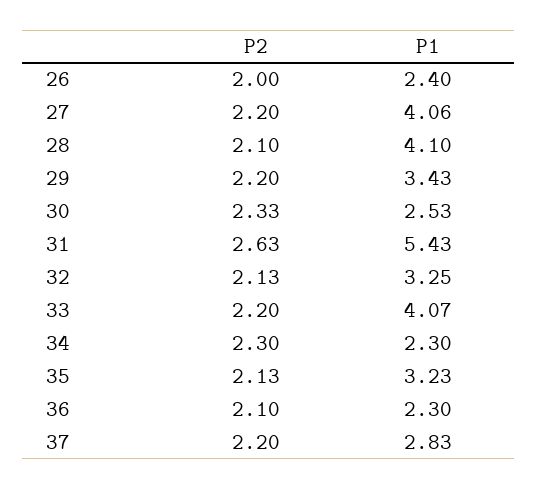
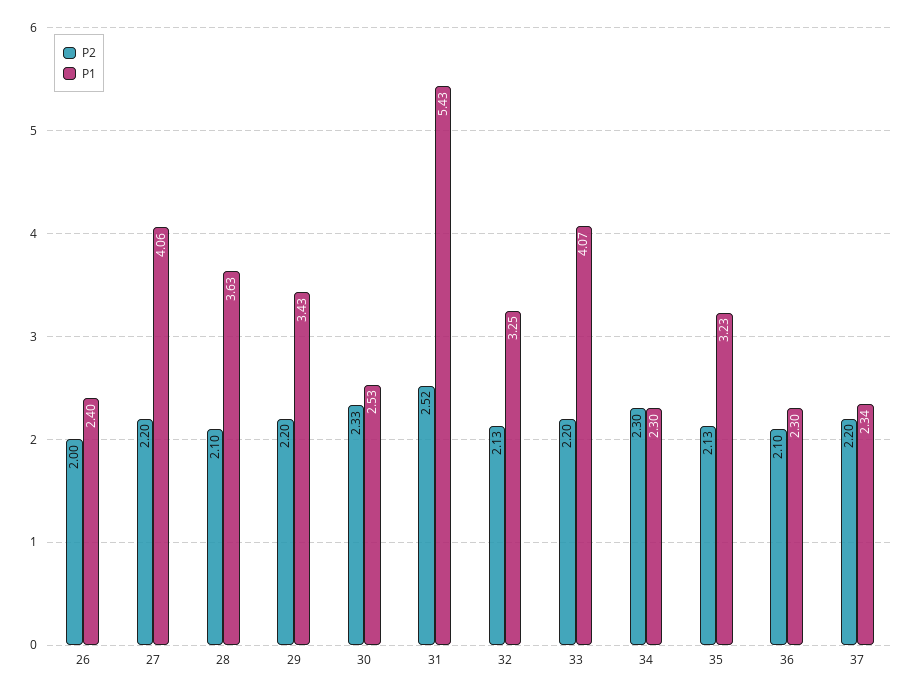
  {
    "P2": {
      "26": 2,
      "27": 2.2,
      "28": 2.1,
      "29": 2.2,
      "30": 2.33,
-     "31": 2.63,
+     "31": 2.52,
      "32": 2.13,
      "33": 2.2,
      "34": 2.3,
      "35": 2.13,
      "36": 2.1,
      "37": 2.2
    },
    "P1": {
      "26": 2.4,
      "27": 4.06,
-     "28": 4.1,
+     "28": 3.63,
      "29": 3.43,
      "30": 2.53,
      "31": 5.43,
      "32": 3.25,
      "33": 4.07,
      "34": 2.3,
      "35": 3.23,
      "36": 2.3,
-     "37": 2.83
+     "37": 2.34
    }
  }

